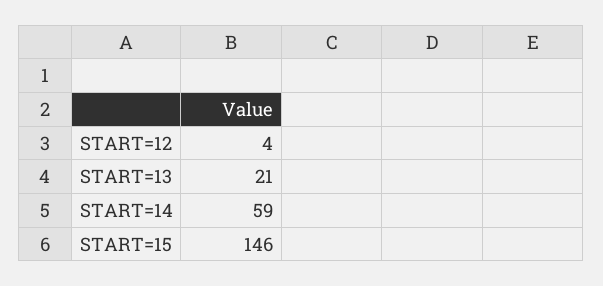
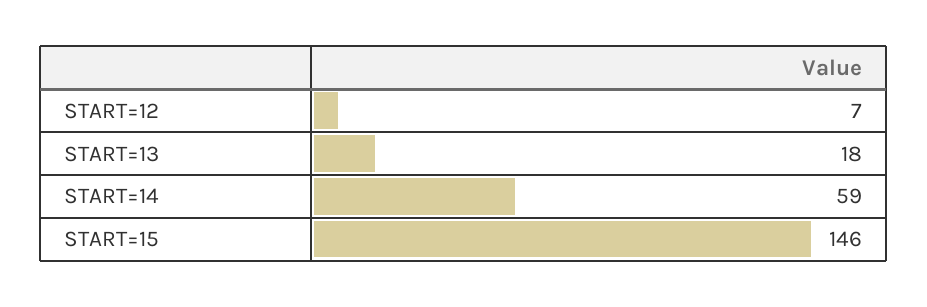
  {
-   "START=12": 4,
+   "START=12": 7,
-   "START=13": 21,
+   "START=13": 18,
    "START=14": 59,
    "START=15": 146
  }

